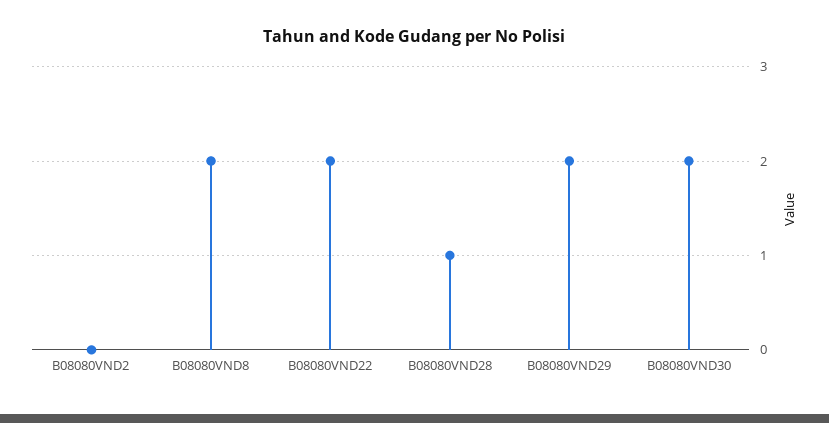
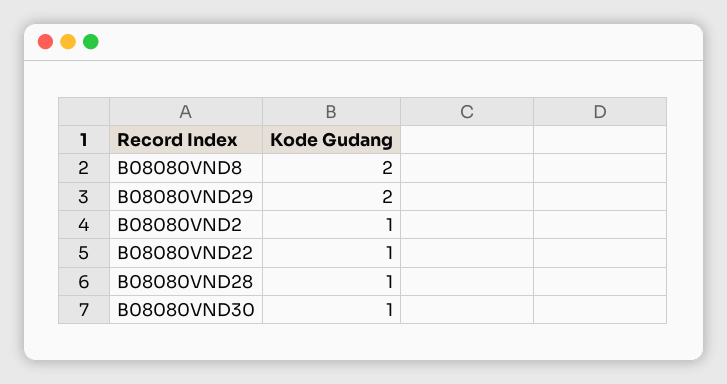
  {
-   "B08080VND2": 0,
+   "B08080VND2": 1,
    "B08080VND8": 2,
-   "B08080VND22": 2,
+   "B08080VND22": 1,
    "B08080VND28": 1,
    "B08080VND29": 2,
-   "B08080VND30": 2
+   "B08080VND30": 1
  }

